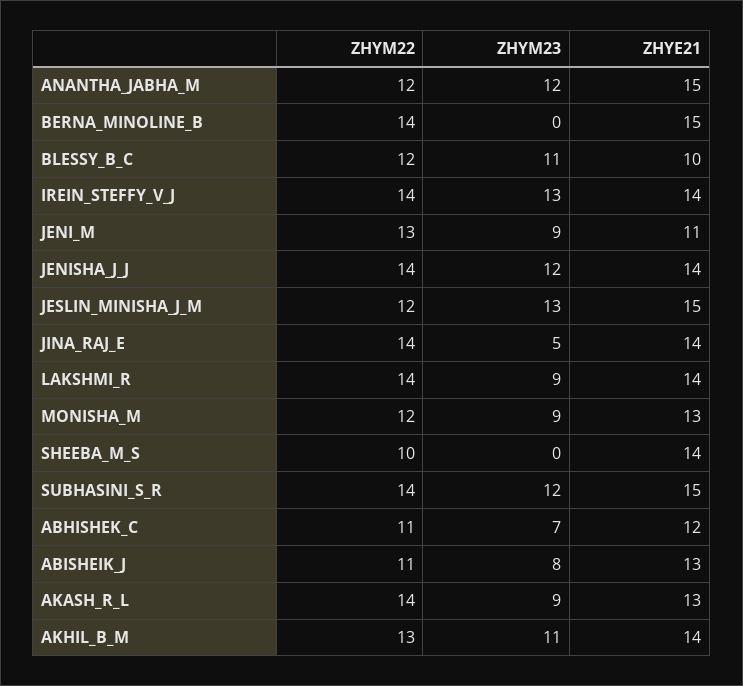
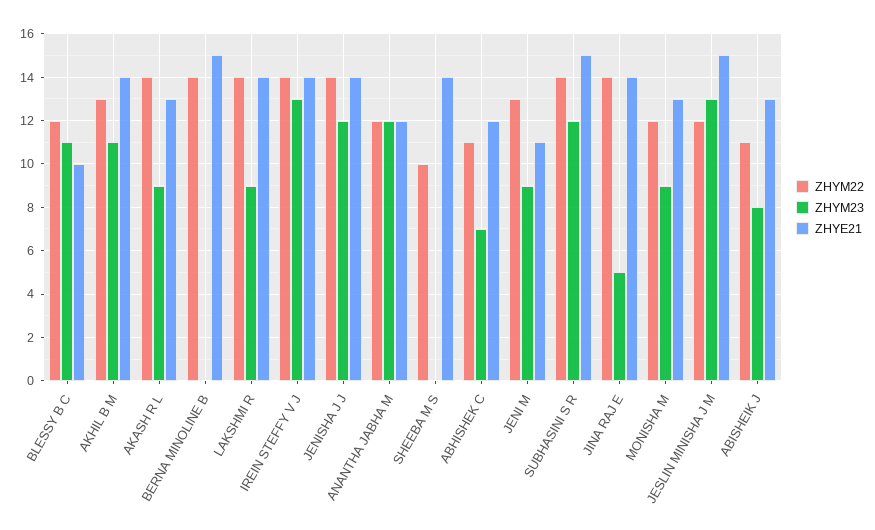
  {
    "ZHYM22": {
      "ANANTHA_JABHA_M": 12,
      "BERNA_MINOLINE_B": 14,
      "BLESSY_B_C": 12,
      "IREIN_STEFFY_V_J": 14,
      "JENI_M": 13,
      "JENISHA_J_J": 14,
      "JESLIN_MINISHA_J_M": 12,
      "JINA_RAJ_E": 14,
      "LAKSHMI_R": 14,
      "MONISHA_M": 12,
      "SHEEBA_M_S": 10,
      "SUBHASINI_S_R": 14,
      "ABHISHEK_C": 11,
      "ABISHEIK_J": 11,
      "AKASH_R_L": 14,
      "AKHIL_B_M": 13
    },
    "ZHYM23": {
      "ANANTHA_JABHA_M": 12,
      "BERNA_MINOLINE_B": 0,
      "BLESSY_B_C": 11,
      "IREIN_STEFFY_V_J": 13,
      "JENI_M": 9,
      "JENISHA_J_J": 12,
      "JESLIN_MINISHA_J_M": 13,
      "JINA_RAJ_E": 5,
      "LAKSHMI_R": 9,
      "MONISHA_M": 9,
      "SHEEBA_M_S": 0,
      "SUBHASINI_S_R": 12,
      "ABHISHEK_C": 7,
      "ABISHEIK_J": 8,
      "AKASH_R_L": 9,
      "AKHIL_B_M": 11
    },
    "ZHYE21": {
-     "ANANTHA_JABHA_M": 15,
+     "ANANTHA_JABHA_M": 12,
      "BERNA_MINOLINE_B": 15,
      "BLESSY_B_C": 10,
      "IREIN_STEFFY_V_J": 14,
      "JENI_M": 11,
      "JENISHA_J_J": 14,
      "JESLIN_MINISHA_J_M": 15,
      "JINA_RAJ_E": 14,
      "LAKSHMI_R": 14,
      "MONISHA_M": 13,
      "SHEEBA_M_S": 14,
      "SUBHASINI_S_R": 15,
      "ABHISHEK_C": 12,
      "ABISHEIK_J": 13,
      "AKASH_R_L": 13,
      "AKHIL_B_M": 14
    }
  }

